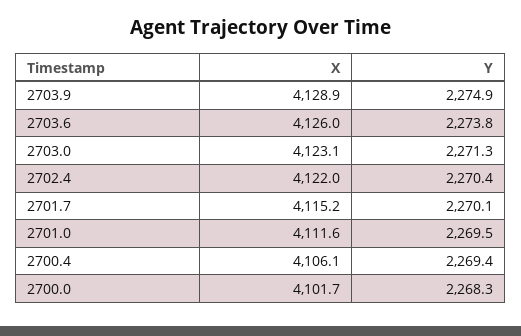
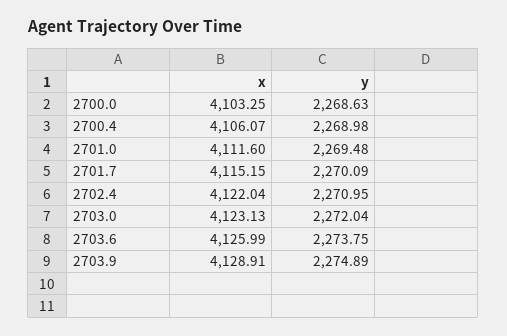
  {
    "X": {
      "2703.9": 4128.91,
      "2703.6": 4125.99,
      "2703.0": 4123.13,
      "2702.4": 4122.04,
      "2701.7": 4115.15,
      "2701.0": 4111.6,
      "2700.4": 4106.07,
-     "2700.0": 4101.7
+     "2700.0": 4103.25
    },
    "Y": {
      "2703.9": 2274.89,
      "2703.6": 2273.75,
-     "2703.0": 2271.3,
+     "2703.0": 2272.04,
-     "2702.4": 2270.4,
+     "2702.4": 2270.95,
      "2701.7": 2270.09,
      "2701.0": 2269.48,
-     "2700.4": 2269.4,
+     "2700.4": 2268.98,
-     "2700.0": 2268.3
+     "2700.0": 2268.63
    }
  }

